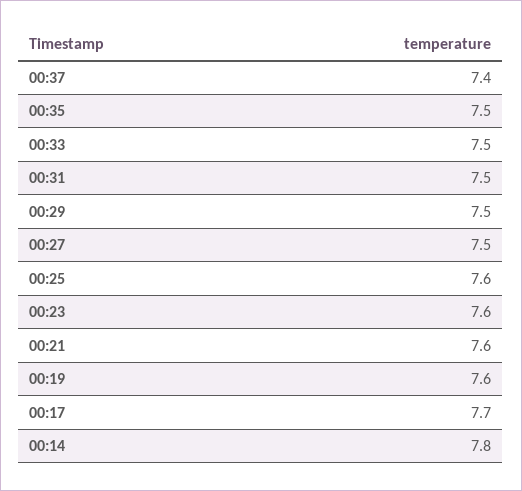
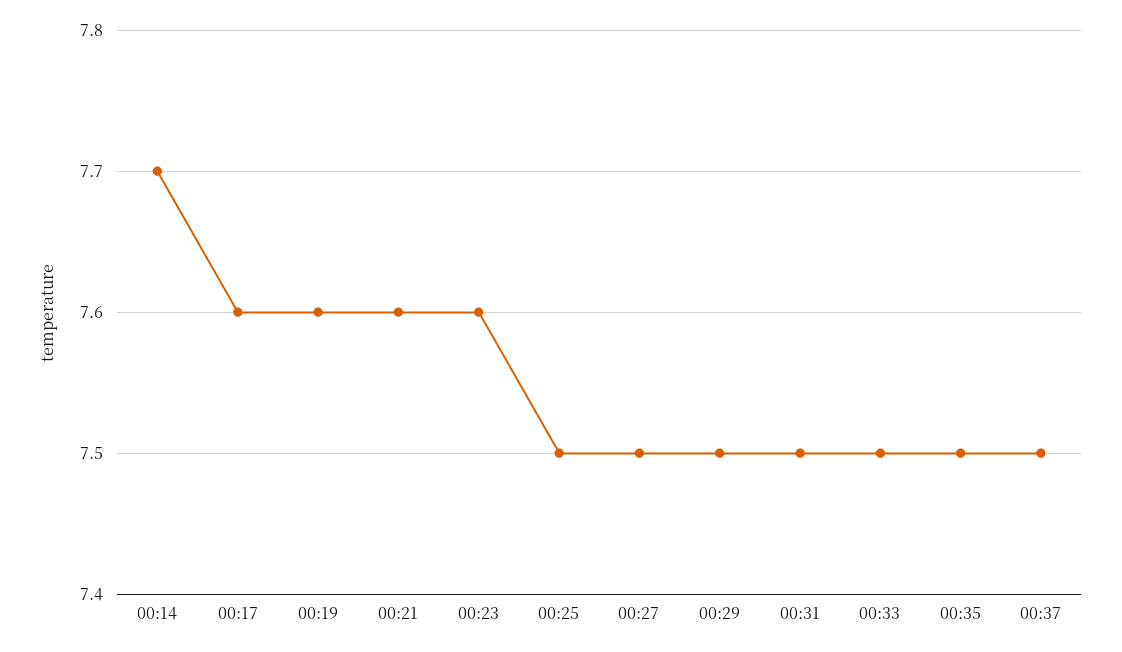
  {
-   "00:37": 7.4,
+   "00:37": 7.5,
    "00:35": 7.5,
    "00:33": 7.5,
    "00:31": 7.5,
    "00:29": 7.5,
    "00:27": 7.5,
-   "00:25": 7.6,
+   "00:25": 7.5,
    "00:23": 7.6,
    "00:21": 7.6,
    "00:19": 7.6,
-   "00:17": 7.7,
+   "00:17": 7.6,
-   "00:14": 7.8
+   "00:14": 7.7
  }

